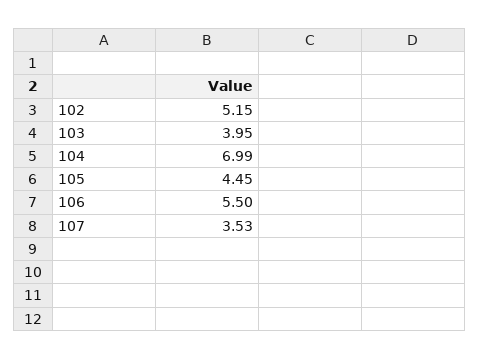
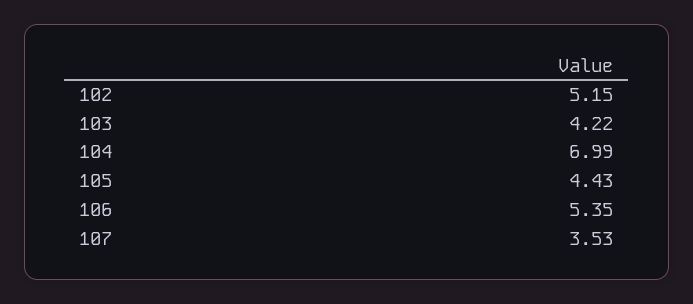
  {
    "102": 5.15,
-   "103": 3.95,
+   "103": 4.22,
    "104": 6.99,
-   "105": 4.45,
+   "105": 4.43,
-   "106": 5.5,
+   "106": 5.35,
    "107": 3.53
  }

